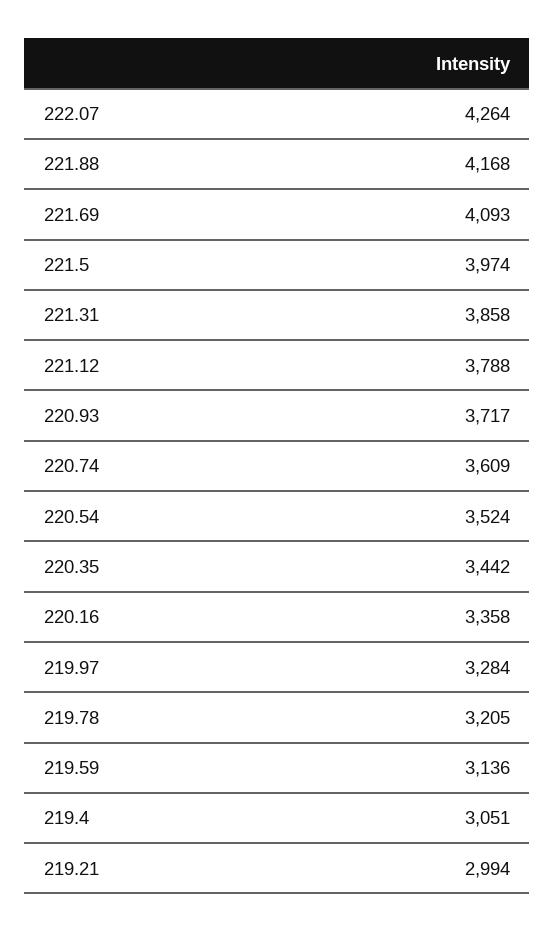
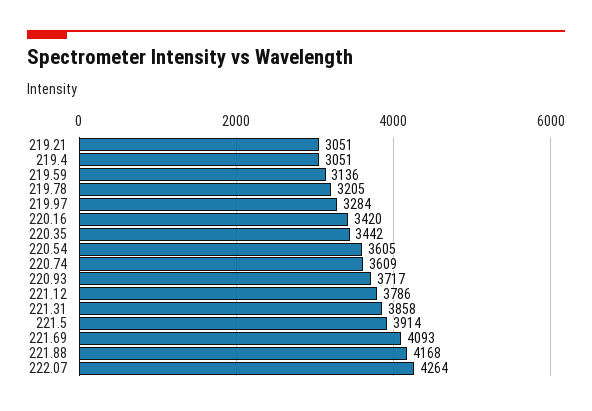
  {
    "222.07": 4264,
    "221.88": 4168,
    "221.69": 4093,
-   "221.5": 3974,
+   "221.5": 3914,
    "221.31": 3858,
-   "221.12": 3788,
+   "221.12": 3786,
    "220.93": 3717,
    "220.74": 3609,
-   "220.54": 3524,
+   "220.54": 3605,
    "220.35": 3442,
-   "220.16": 3358,
+   "220.16": 3420,
    "219.97": 3284,
    "219.78": 3205,
    "219.59": 3136,
    "219.4": 3051,
-   "219.21": 2994
+   "219.21": 3051
  }

